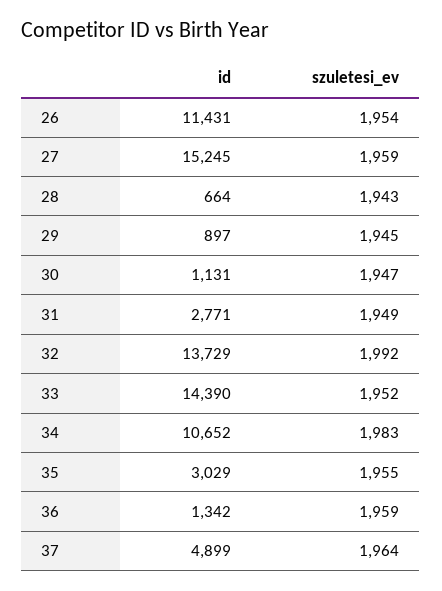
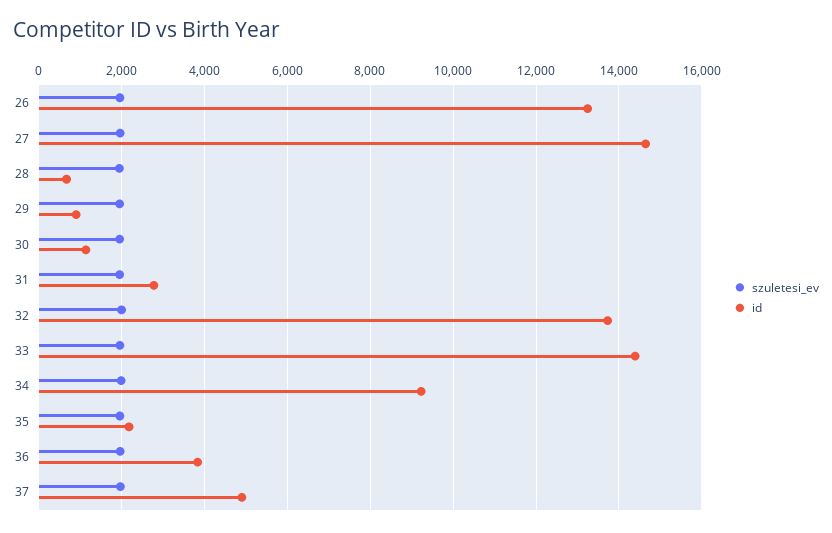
  {
    "id": {
-     "26": 11431,
+     "26": 13200,
-     "27": 15245,
+     "27": 14600,
      "28": 664,
      "29": 897,
      "30": 1131,
      "31": 2771,
      "32": 13729,
      "33": 14390,
-     "34": 10652,
+     "34": 9200,
-     "35": 3029,
+     "35": 2200,
-     "36": 1342,
+     "36": 3800,
      "37": 4899
    },
    "szuletesi_ev": {
      "26": 1954,
      "27": 1959,
      "28": 1943,
      "29": 1945,
      "30": 1947,
      "31": 1949,
      "32": 1992,
      "33": 1952,
      "34": 1983,
      "35": 1955,
      "36": 1959,
      "37": 1964
    }
  }

